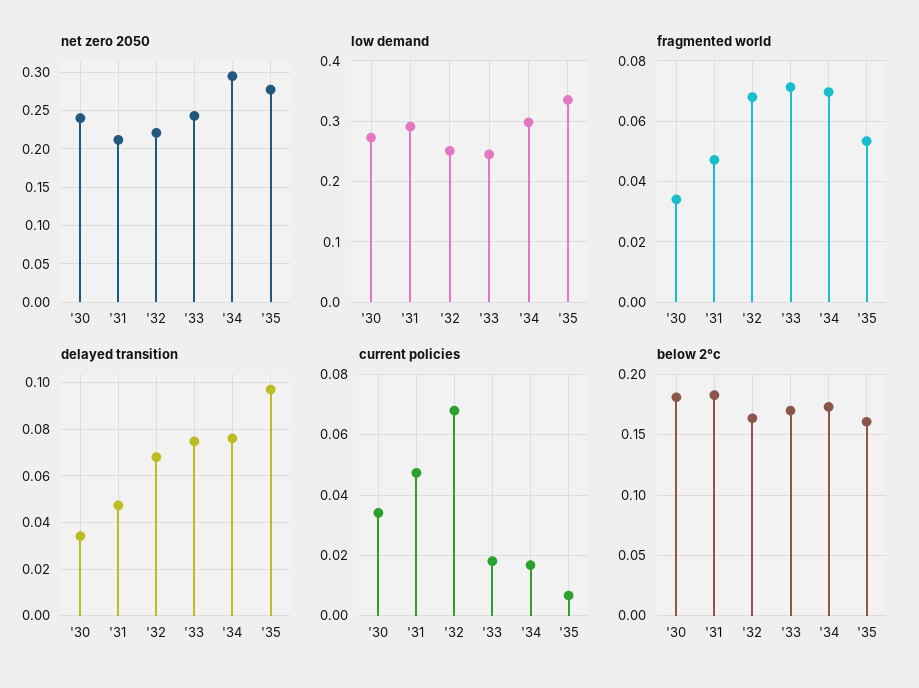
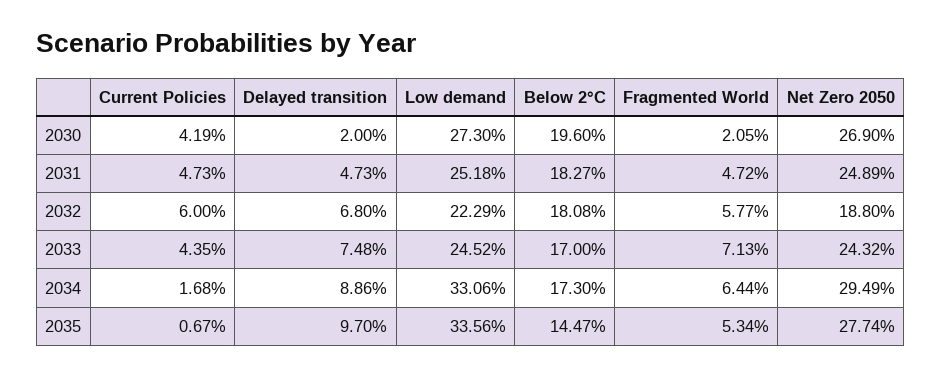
  {
    "net zero 2050": {
-     "'30": 0.24,
+     "'30": 0.269,
-     "'31": 0.21,
+     "'31": 0.2489,
-     "'32": 0.22,
+     "'32": 0.188,
      "'33": 0.2432,
      "'34": 0.2949,
      "'35": 0.2774
    },
    "low demand": {
      "'30": 0.273,
-     "'31": 0.29,
+     "'31": 0.2518,
-     "'32": 0.25,
+     "'32": 0.2229,
      "'33": 0.2452,
-     "'34": 0.3,
+     "'34": 0.3306,
      "'35": 0.3356
    },
    "fragmented world": {
-     "'30": 0.034,
+     "'30": 0.0205,
      "'31": 0.0472,
-     "'32": 0.068,
+     "'32": 0.0577,
      "'33": 0.0713,
-     "'34": 0.07,
+     "'34": 0.0644,
      "'35": 0.0534
    },
    "delayed transition": {
-     "'30": 0.035,
+     "'30": 0.02,
      "'31": 0.0473,
      "'32": 0.068,
      "'33": 0.0748,
-     "'34": 0.075,
+     "'34": 0.0886,
      "'35": 0.097
    },
    "current policies": {
-     "'30": 0.034,
+     "'30": 0.0419,
      "'31": 0.0473,
-     "'32": 0.068,
+     "'32": 0.06,
-     "'33": 0.018,
+     "'33": 0.0435,
      "'34": 0.0168,
      "'35": 0.0067
    },
    "below 2°c": {
-     "'30": 0.18,
+     "'30": 0.196,
      "'31": 0.1827,
-     "'32": 0.165,
+     "'32": 0.1808,
      "'33": 0.17,
      "'34": 0.173,
-     "'35": 0.16
+     "'35": 0.1447
    }
  }

